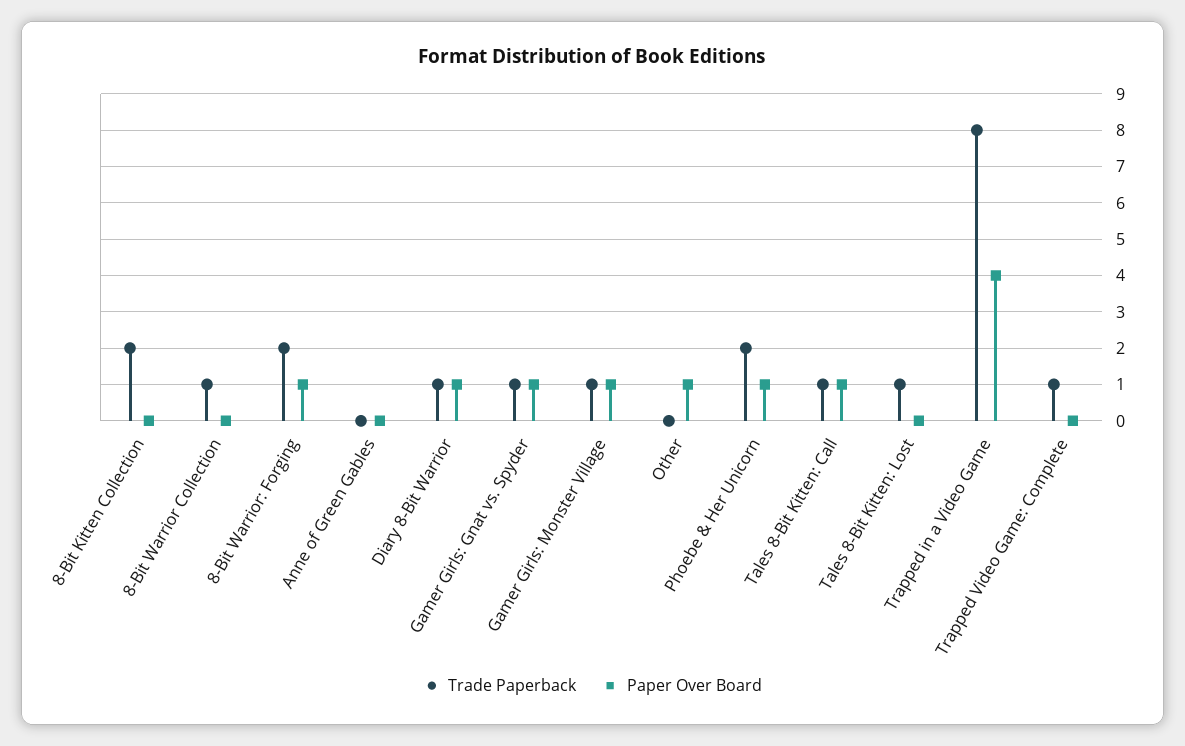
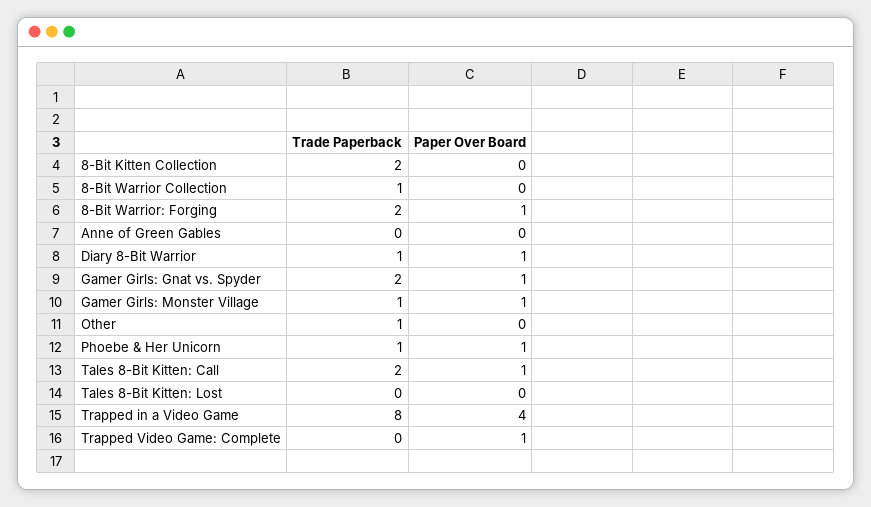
  {
    "Trade Paperback": {
      "8-Bit Kitten Collection": 2,
      "8-Bit Warrior Collection": 1,
      "8-Bit Warrior: Forging": 2,
      "Anne of Green Gables": 0,
      "Diary 8-Bit Warrior": 1,
-     "Gamer Girls: Gnat vs. Spyder": 1,
+     "Gamer Girls: Gnat vs. Spyder": 2,
      "Gamer Girls: Monster Village": 1,
-     "Other": 0,
+     "Other": 1,
-     "Phoebe & Her Unicorn": 2,
+     "Phoebe & Her Unicorn": 1,
-     "Tales 8-Bit Kitten: Call": 1,
+     "Tales 8-Bit Kitten: Call": 2,
-     "Tales 8-Bit Kitten: Lost": 1,
+     "Tales 8-Bit Kitten: Lost": 0,
      "Trapped in a Video Game": 8,
-     "Trapped Video Game: Complete": 1
+     "Trapped Video Game: Complete": 0
    },
    "Paper Over Board": {
      "8-Bit Kitten Collection": 0,
      "8-Bit Warrior Collection": 0,
      "8-Bit Warrior: Forging": 1,
      "Anne of Green Gables": 0,
      "Diary 8-Bit Warrior": 1,
      "Gamer Girls: Gnat vs. Spyder": 1,
      "Gamer Girls: Monster Village": 1,
-     "Other": 1,
+     "Other": 0,
      "Phoebe & Her Unicorn": 1,
      "Tales 8-Bit Kitten: Call": 1,
      "Tales 8-Bit Kitten: Lost": 0,
      "Trapped in a Video Game": 4,
-     "Trapped Video Game: Complete": 0
+     "Trapped Video Game: Complete": 1
    }
  }

